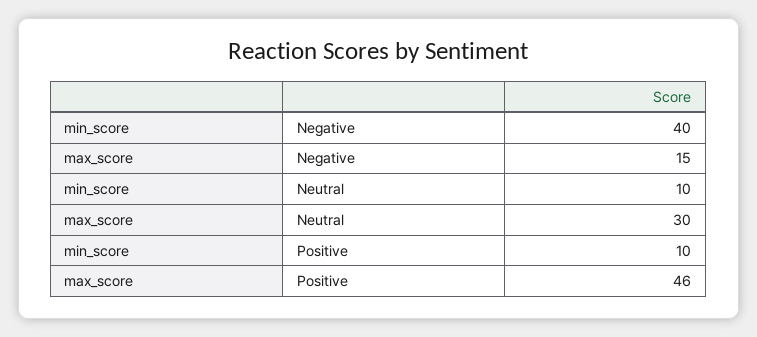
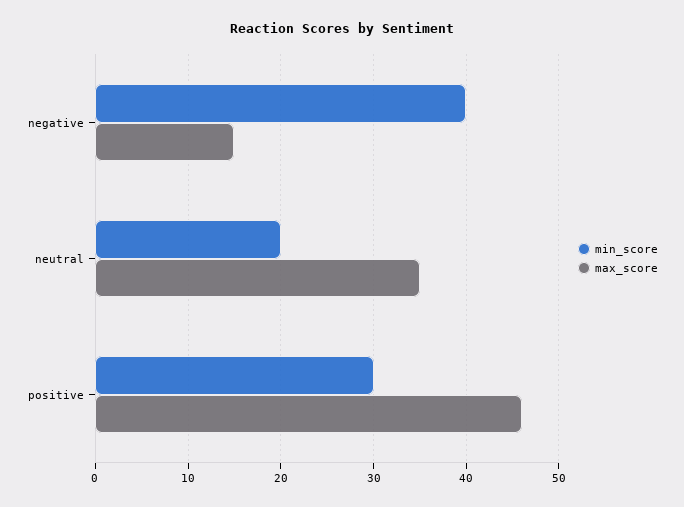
  {
    "min_score": {
      "Negative": 40,
-     "Neutral": 10,
+     "Neutral": 20,
-     "Positive": 10
+     "Positive": 30
    },
    "max_score": {
      "Negative": 15,
-     "Neutral": 30,
+     "Neutral": 35,
      "Positive": 46
    }
  }

